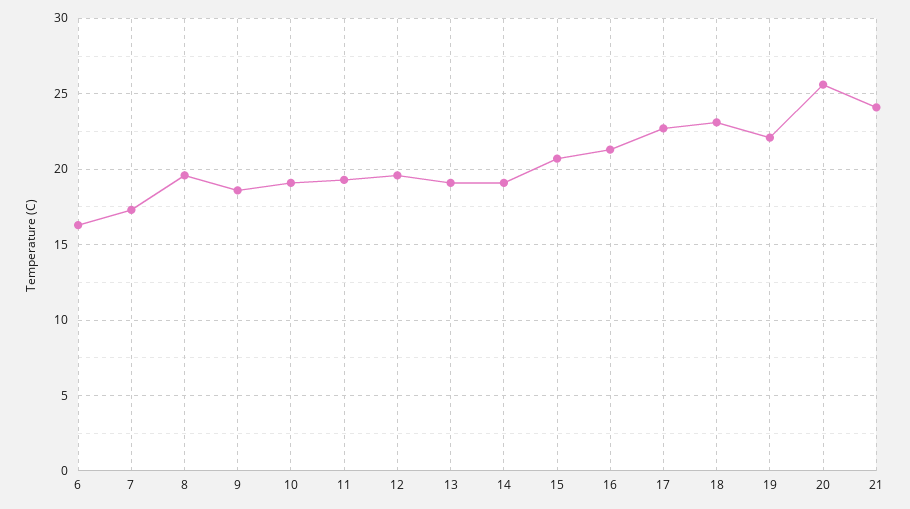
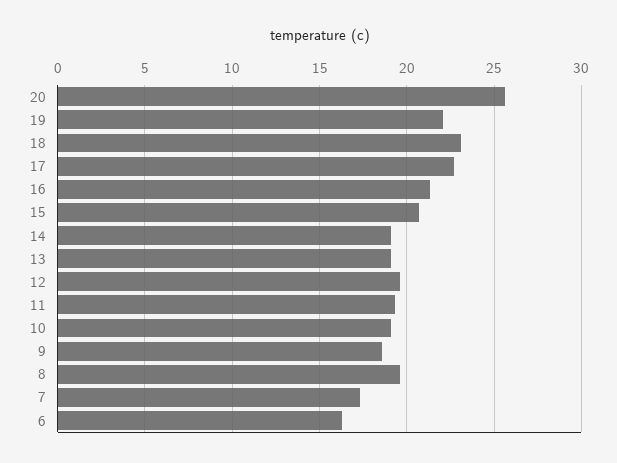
  {
    "6": 16.5,
    "7": 17.5,
    "8": 19.5,
    "9": 18.5,
    "10": 19,
    "11": 19.5,
    "12": 19.5,
    "13": 19,
    "14": 19,
    "15": 20.5,
    "16": 21.5,
    "17": 22.5,
    "18": 23,
    "19": 22,
-   "20": 25.5,
+   "20": 25.5
-   "21": 24
  }

